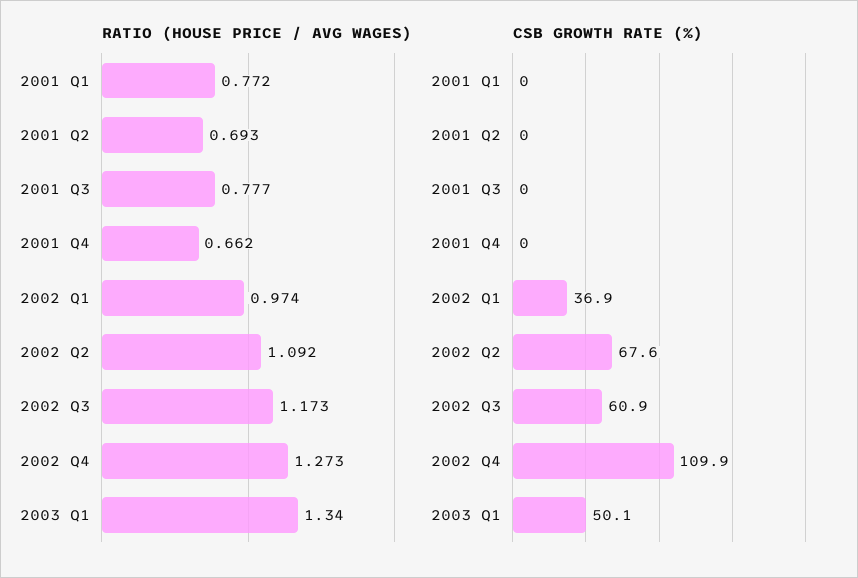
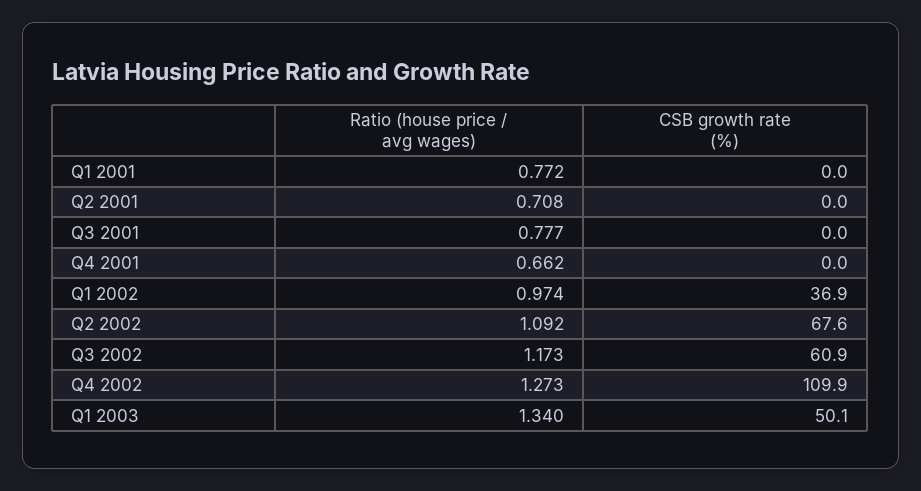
  {
    "RATIO (HOUSE PRICE / AVG WAGES)": {
      "2001 Q1": 0.772,
-     "2001 Q2": 0.693,
+     "2001 Q2": 0.708,
      "2001 Q3": 0.777,
      "2001 Q4": 0.662,
      "2002 Q1": 0.974,
      "2002 Q2": 1.092,
      "2002 Q3": 1.173,
      "2002 Q4": 1.273,
      "2003 Q1": 1.34
    },
    "CSB GROWTH RATE (%)": {
      "2001 Q1": 0,
      "2001 Q2": 0,
      "2001 Q3": 0,
      "2001 Q4": 0,
      "2002 Q1": 36.9,
      "2002 Q2": 67.6,
      "2002 Q3": 60.9,
      "2002 Q4": 109.9,
      "2003 Q1": 50.1
    }
  }

